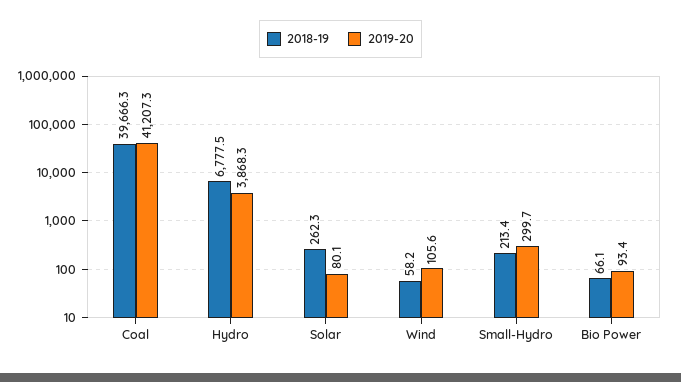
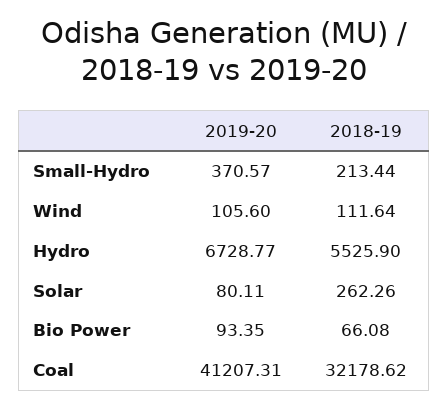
  {
    "2018-19": {
-     "Coal": 39666.3,
+     "Coal": 32178.62,
-     "Hydro": 6777.5,
+     "Hydro": 5525.9,
      "Solar": 262.26,
-     "Wind": 58.2,
+     "Wind": 111.64,
      "Small-Hydro": 213.44,
      "Bio Power": 66.08
    },
    "2019-20": {
      "Coal": 41207.31,
-     "Hydro": 3868.3,
+     "Hydro": 6728.77,
      "Solar": 80.11,
      "Wind": 105.6,
-     "Small-Hydro": 299.7,
+     "Small-Hydro": 370.57,
      "Bio Power": 93.35
    }
  }

